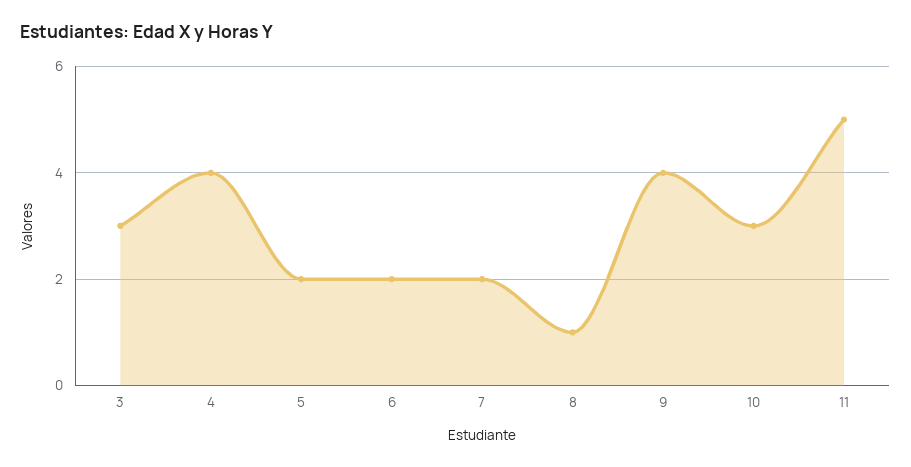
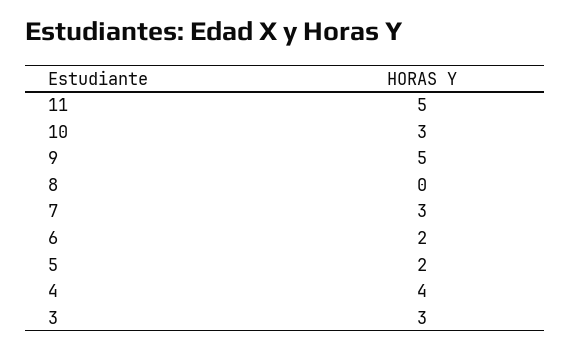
  {
    "3": 3,
    "4": 4,
    "5": 2,
    "6": 2,
-   "7": 2,
+   "7": 3,
-   "8": 1,
+   "8": 0,
-   "9": 4,
+   "9": 5,
    "10": 3,
    "11": 5
  }

